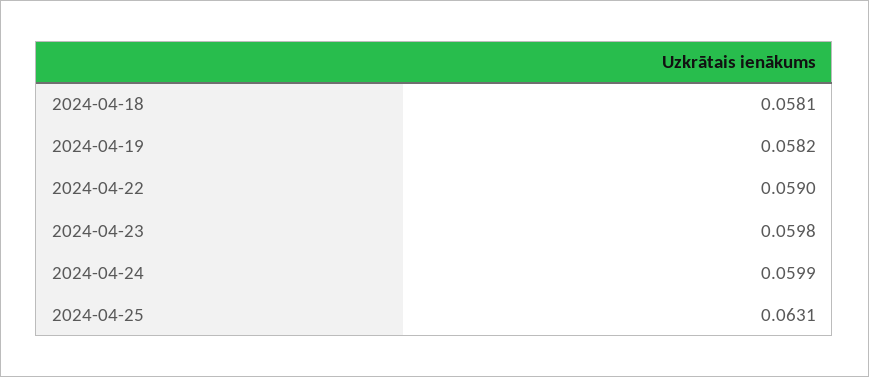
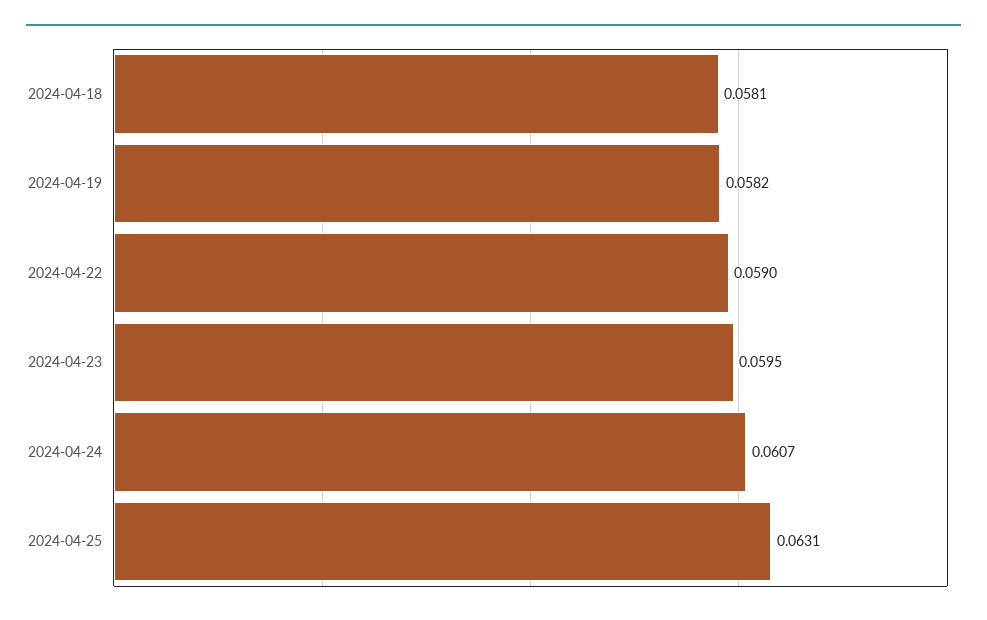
  {
    "2024-04-18": 0.0581,
    "2024-04-19": 0.0582,
    "2024-04-22": 0.059,
-   "2024-04-23": 0.0598,
+   "2024-04-23": 0.0595,
-   "2024-04-24": 0.0599,
+   "2024-04-24": 0.0607,
    "2024-04-25": 0.0631
  }

